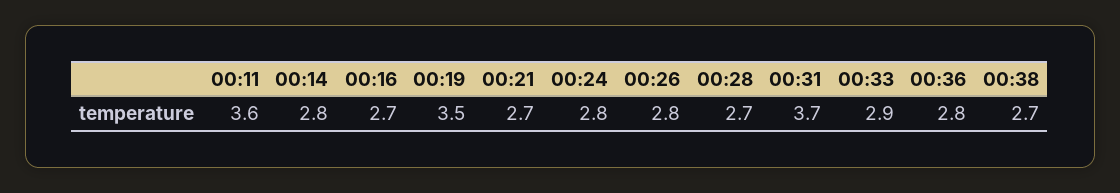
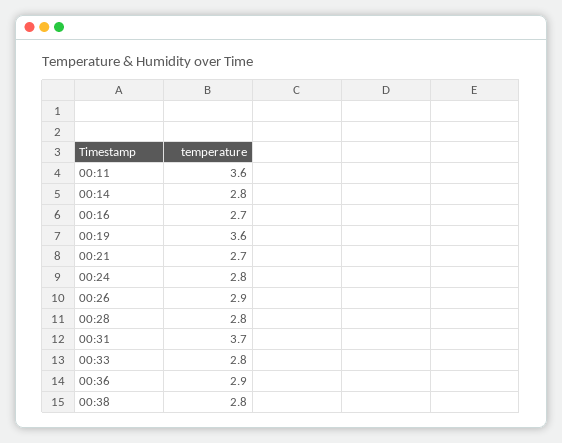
  {
    "00:11": 3.6,
    "00:14": 2.8,
    "00:16": 2.7,
-   "00:19": 3.5,
+   "00:19": 3.6,
    "00:21": 2.7,
    "00:24": 2.8,
-   "00:26": 2.8,
+   "00:26": 2.9,
-   "00:28": 2.7,
+   "00:28": 2.8,
    "00:31": 3.7,
-   "00:33": 2.9,
+   "00:33": 2.8,
-   "00:36": 2.8,
+   "00:36": 2.9,
-   "00:38": 2.7
+   "00:38": 2.8
  }

